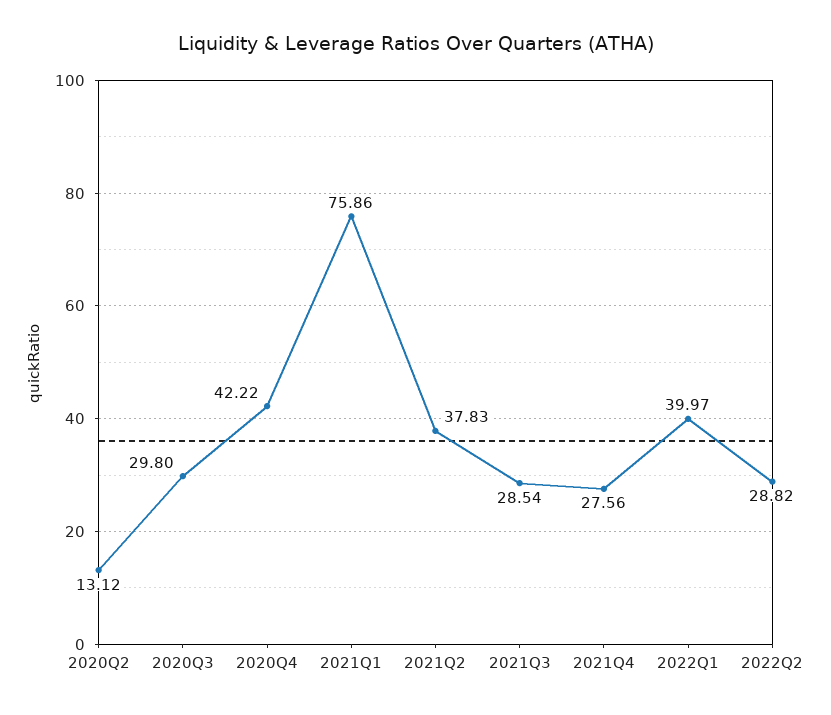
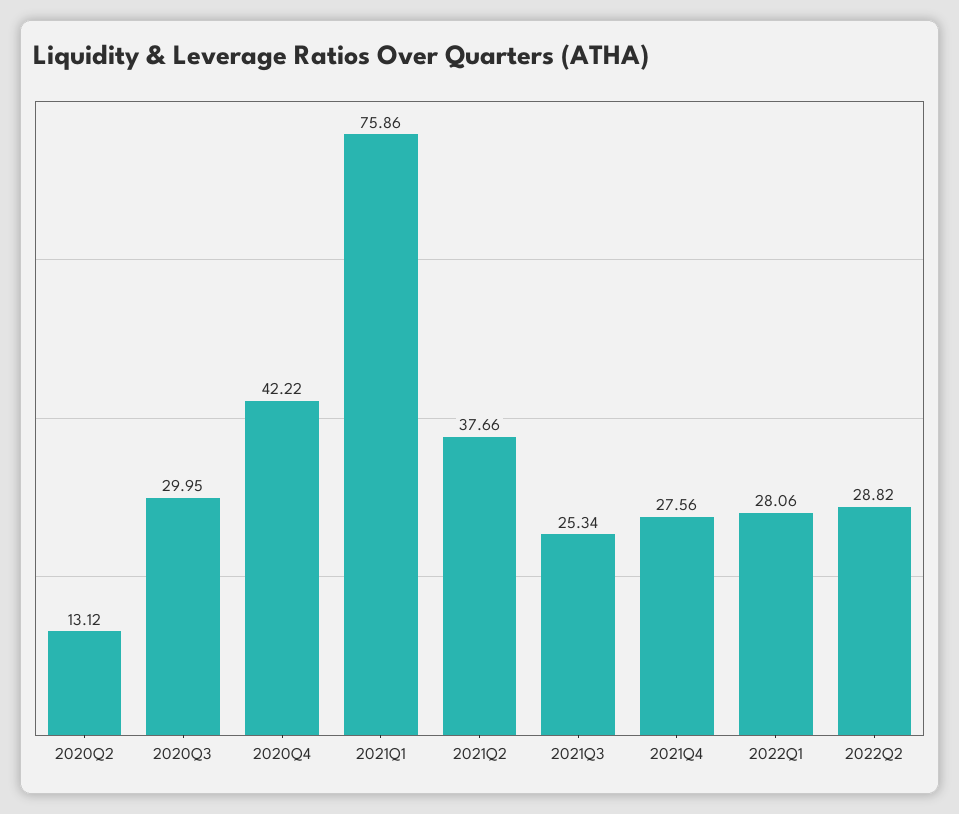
  {
    "2020Q2": 13.12,
-   "2020Q3": 29.8,
+   "2020Q3": 29.95,
    "2020Q4": 42.22,
    "2021Q1": 75.86,
-   "2021Q2": 37.83,
+   "2021Q2": 37.66,
-   "2021Q3": 28.54,
+   "2021Q3": 25.34,
    "2021Q4": 27.56,
-   "2022Q1": 39.97,
+   "2022Q1": 28.06,
    "2022Q2": 28.82
  }

